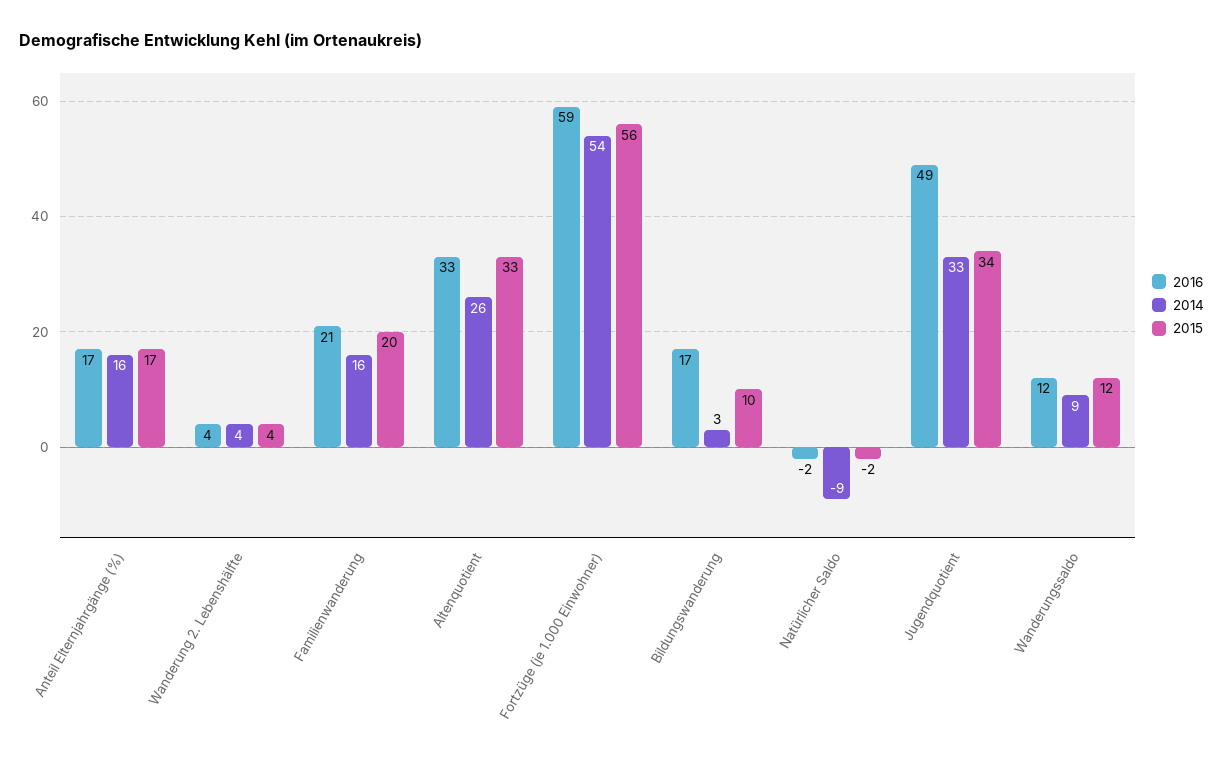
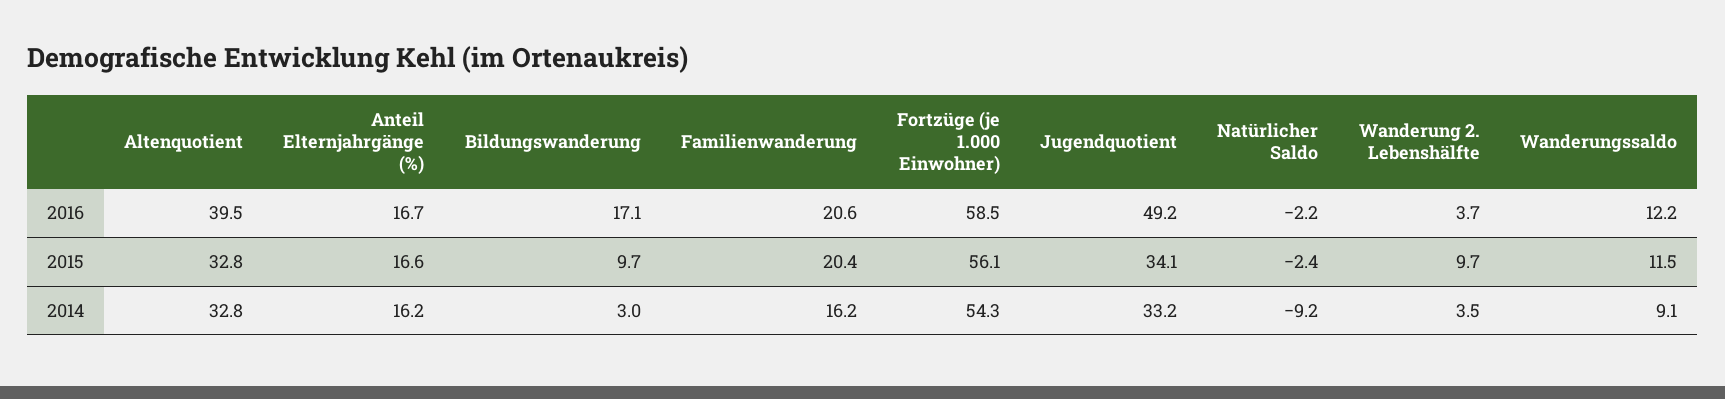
  {
    "2016": {
      "Anteil Elternjahrgänge (%)": 16.7,
      "Wanderung 2. Lebenshälfte": 3.7,
      "Familienwanderung": 20.6,
-     "Altenquotient": 33,
+     "Altenquotient": 39.5,
      "Fortzüge (je 1.000 Einwohner)": 58.5,
      "Bildungswanderung": 17.1,
      "Natürlicher Saldo": -2.2,
      "Jugendquotient": 49.2,
      "Wanderungssaldo": 12.2
    },
    "2014": {
      "Anteil Elternjahrgänge (%)": 16.2,
      "Wanderung 2. Lebenshälfte": 3.5,
      "Familienwanderung": 16.2,
-     "Altenquotient": 26,
+     "Altenquotient": 32.8,
      "Fortzüge (je 1.000 Einwohner)": 54.3,
      "Bildungswanderung": 3,
      "Natürlicher Saldo": -9.2,
      "Jugendquotient": 33.2,
      "Wanderungssaldo": 9.1
    },
    "2015": {
      "Anteil Elternjahrgänge (%)": 16.6,
-     "Wanderung 2. Lebenshälfte": 4,
+     "Wanderung 2. Lebenshälfte": 9.7,
      "Familienwanderung": 20.4,
      "Altenquotient": 32.8,
      "Fortzüge (je 1.000 Einwohner)": 56.1,
      "Bildungswanderung": 9.7,
      "Natürlicher Saldo": -2.4,
      "Jugendquotient": 34.1,
      "Wanderungssaldo": 11.5
    }
  }

